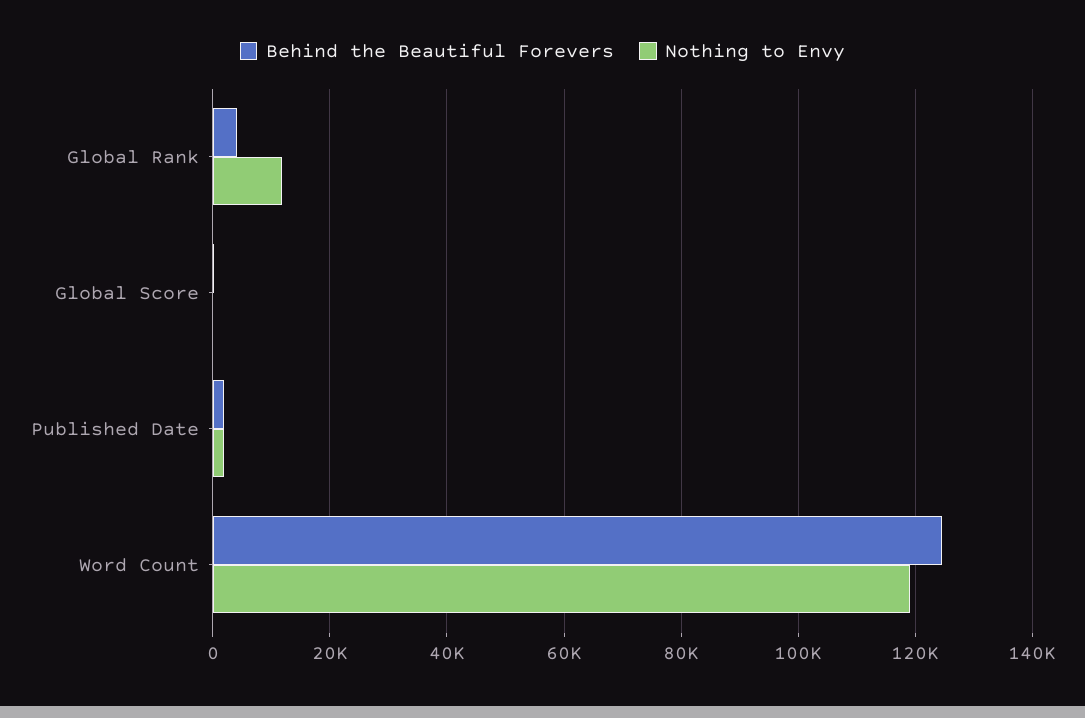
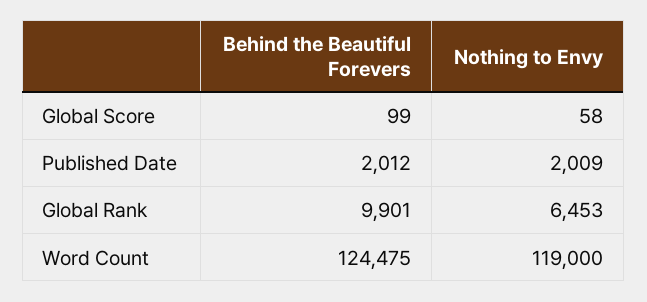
  {
    "Behind the Beautiful Forevers": {
-     "Global Rank": 4000,
+     "Global Rank": 9901,
      "Global Score": 99,
      "Published Date": 2012,
      "Word Count": 124475
    },
    "Nothing to Envy": {
-     "Global Rank": 12000,
+     "Global Rank": 6453,
      "Global Score": 58,
      "Published Date": 2009,
      "Word Count": 119000
    }
  }

